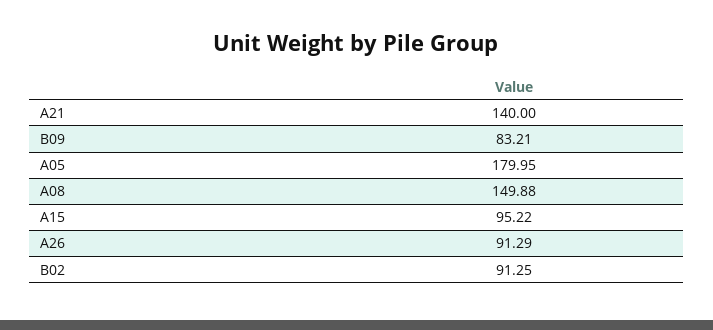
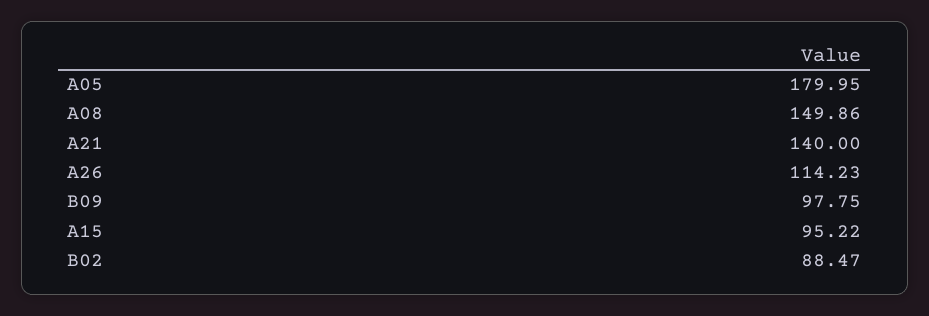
  {
    "A21": 140,
-   "B09": 83.21,
+   "B09": 97.75,
    "A05": 179.95,
-   "A08": 149.88,
+   "A08": 149.86,
    "A15": 95.22,
-   "A26": 91.29,
+   "A26": 114.23,
-   "B02": 91.25
+   "B02": 88.47
  }

